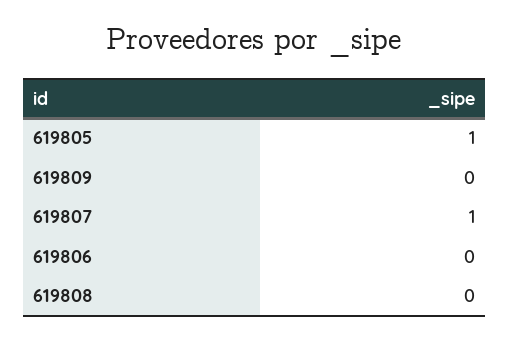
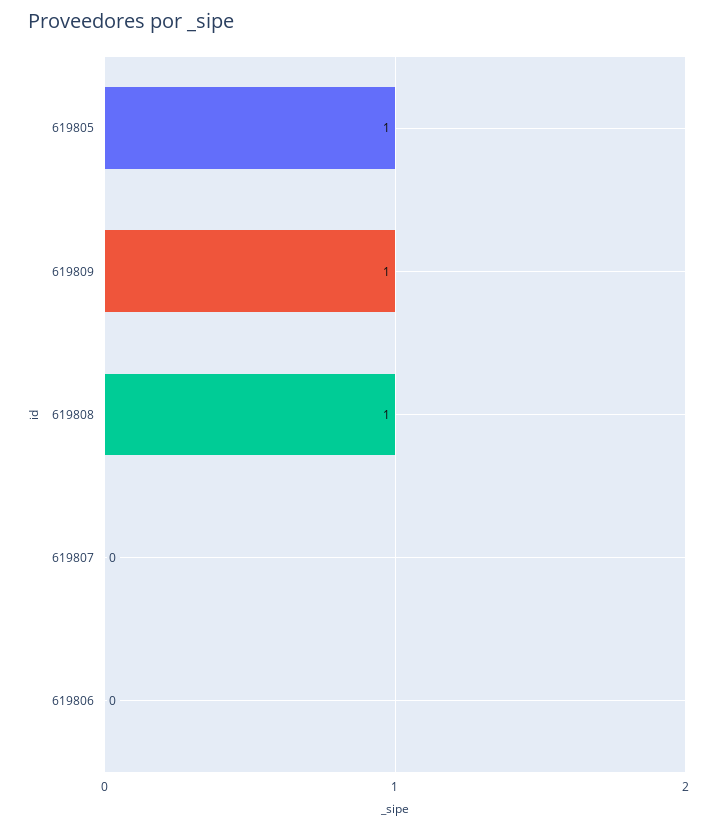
  {
    "619805": 1,
-   "619809": 0,
+   "619809": 1,
-   "619807": 1,
+   "619807": 0,
    "619806": 0,
-   "619808": 0
+   "619808": 1
  }

